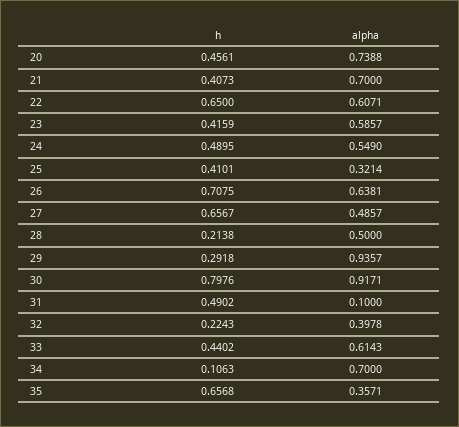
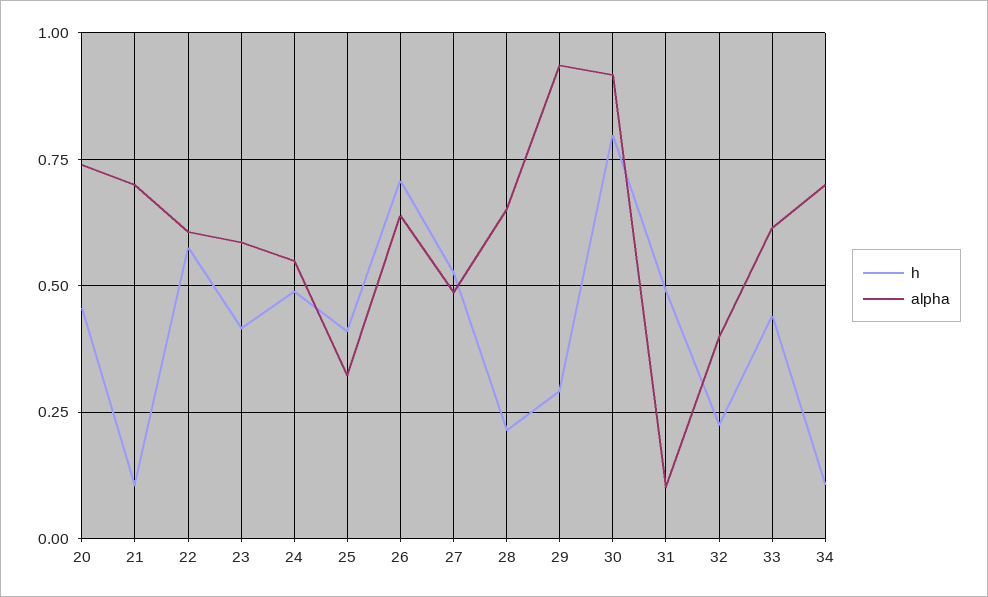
  {
    "h": {
      "20": 0.4561,
-     "21": 0.4073,
+     "21": 0.1,
-     "22": 0.65,
+     "22": 0.575,
      "23": 0.4159,
      "24": 0.4895,
      "25": 0.4101,
      "26": 0.7075,
-     "27": 0.6567,
+     "27": 0.525,
      "28": 0.2138,
      "29": 0.2918,
      "30": 0.7976,
      "31": 0.4902,
      "32": 0.2243,
      "33": 0.4402,
-     "34": 0.1063,
+     "34": 0.1063
-     "35": 0.6568
    },
    "alpha": {
      "20": 0.7388,
      "21": 0.7,
      "22": 0.6071,
      "23": 0.5857,
      "24": 0.549,
      "25": 0.3214,
      "26": 0.6381,
      "27": 0.4857,
-     "28": 0.5,
+     "28": 0.65,
      "29": 0.9357,
      "30": 0.9171,
      "31": 0.1,
      "32": 0.3978,
      "33": 0.6143,
-     "34": 0.7,
+     "34": 0.7
-     "35": 0.3571
    }
  }

